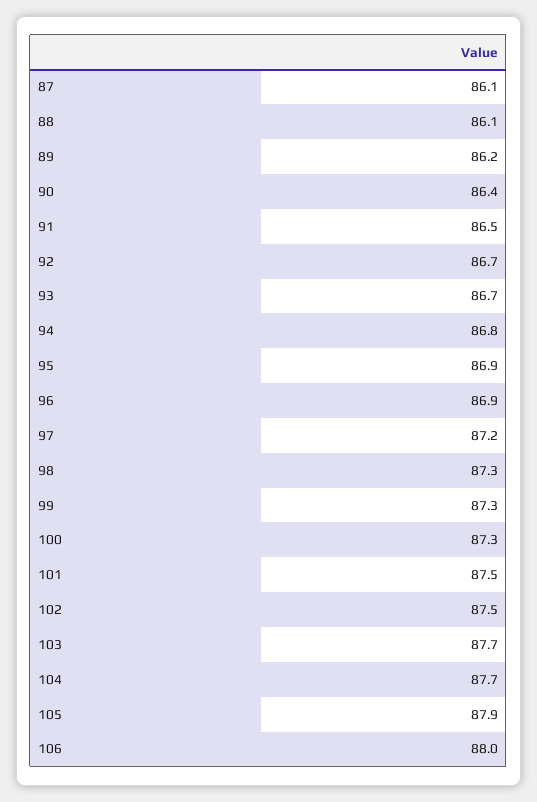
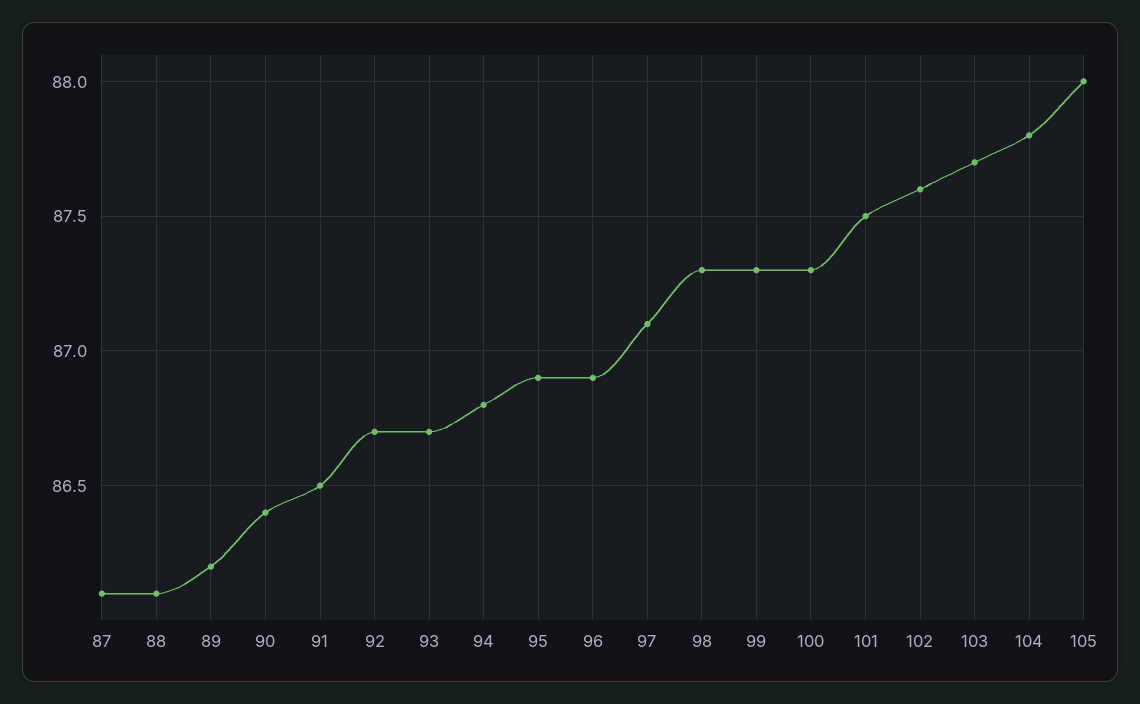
  {
    "87": 86.1,
    "88": 86.1,
    "89": 86.2,
    "90": 86.4,
    "91": 86.5,
    "92": 86.7,
    "93": 86.7,
    "94": 86.8,
    "95": 86.9,
    "96": 86.9,
-   "97": 87.2,
+   "97": 87.1,
    "98": 87.3,
    "99": 87.3,
    "100": 87.3,
    "101": 87.5,
-   "102": 87.5,
+   "102": 87.6,
    "103": 87.7,
-   "104": 87.7,
+   "104": 87.8,
-   "105": 87.9,
+   "105": 88
-   "106": 88
  }

